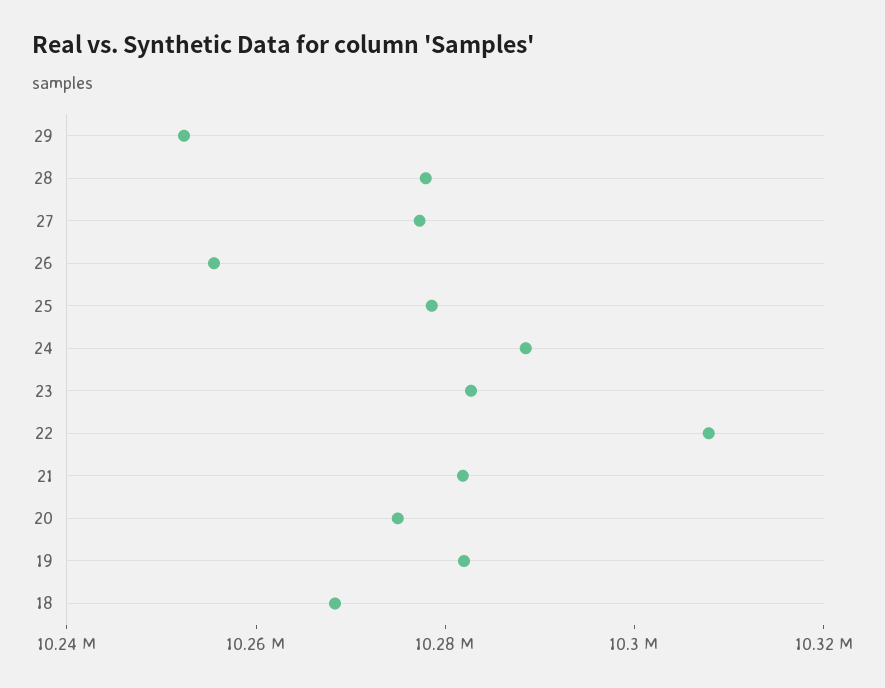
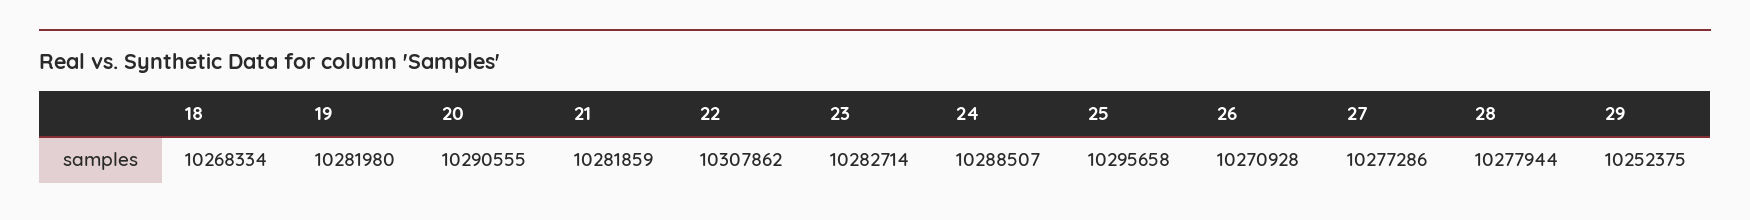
  {
    "29": 10252375,
    "28": 10277944,
    "27": 10277286,
-   "26": 10255000,
+   "26": 10270928,
-   "25": 10280000,
+   "25": 10295658,
    "24": 10288507,
    "23": 10282714,
    "22": 10307862,
    "21": 10281859,
-   "20": 10275000,
+   "20": 10290555,
    "19": 10281980,
    "18": 10268334
  }

